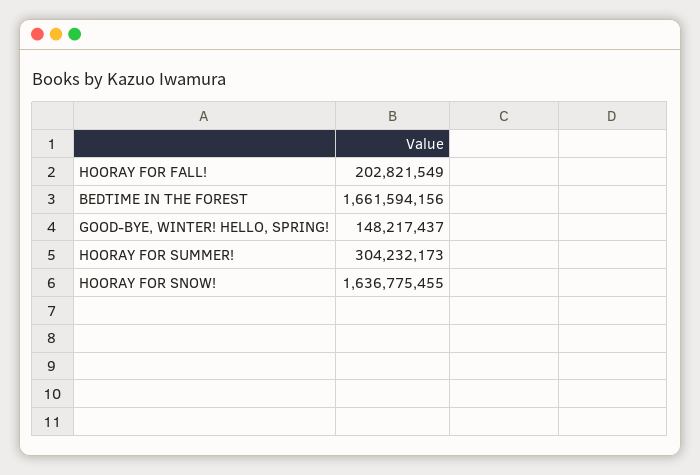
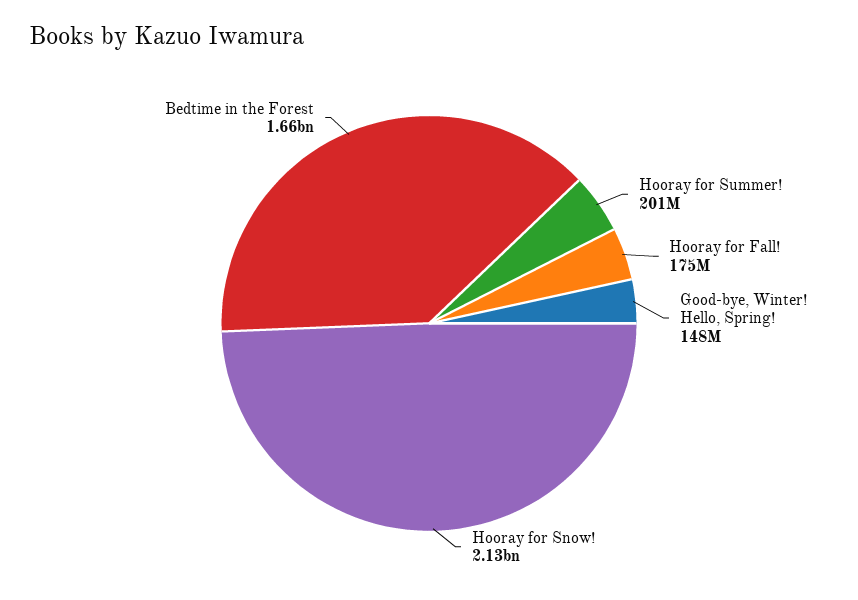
  {
-   "HOORAY FOR FALL!": 202821549,
+   "HOORAY FOR FALL!": 175000000,
    "BEDTIME IN THE FOREST": 1661594156,
    "GOOD-BYE, WINTER! HELLO, SPRING!": 148217437,
-   "HOORAY FOR SUMMER!": 304232173,
+   "HOORAY FOR SUMMER!": 201000000,
-   "HOORAY FOR SNOW!": 1636775455
+   "HOORAY FOR SNOW!": 2130000000
  }

